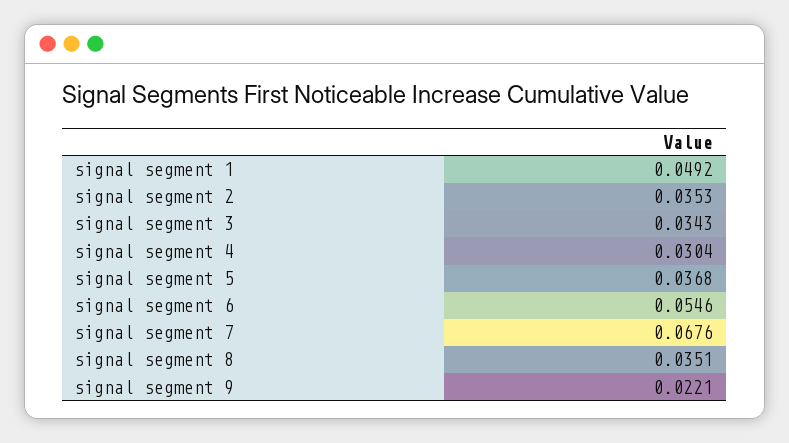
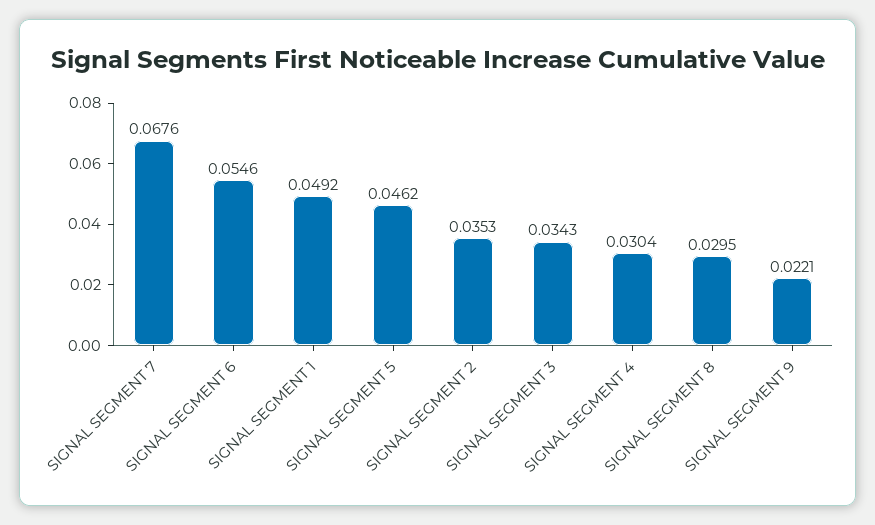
  {
    "signal segment 1": 0.0492,
    "signal segment 2": 0.0353,
    "signal segment 3": 0.0343,
    "signal segment 4": 0.0304,
-   "signal segment 5": 0.0368,
+   "signal segment 5": 0.0462,
    "signal segment 6": 0.0546,
    "signal segment 7": 0.0676,
-   "signal segment 8": 0.0351,
+   "signal segment 8": 0.0295,
    "signal segment 9": 0.0221
  }

